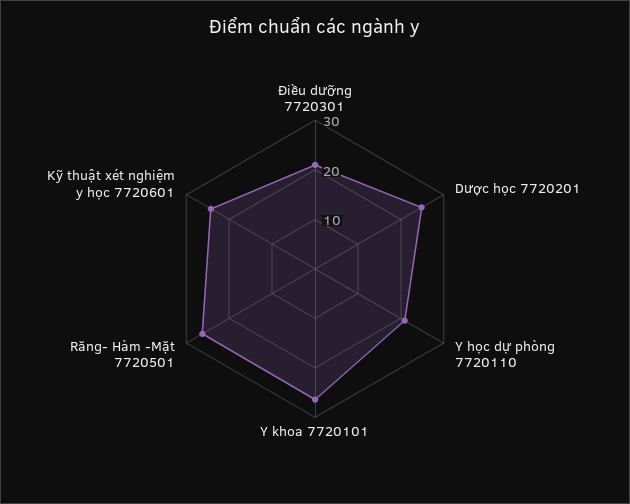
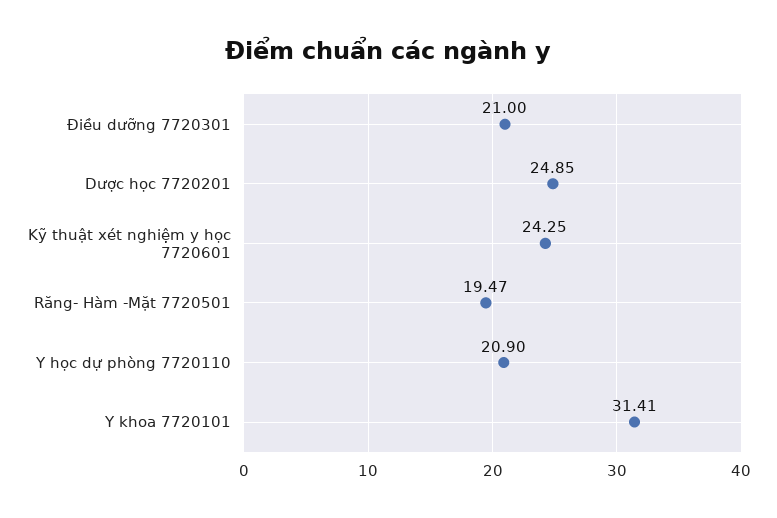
  {
    "Điều dưỡng 7720301": 21,
    "Dược học 7720201": 24.85,
    "Y học dự phòng 7720110": 20.9,
-   "Y khoa 7720101": 26,
+   "Y khoa 7720101": 31.41,
-   "Răng- Hàm -Mặt 7720501": 26,
+   "Răng- Hàm -Mặt 7720501": 19.47,
    "Kỹ thuật xét nghiệm y học 7720601": 24.25
  }

